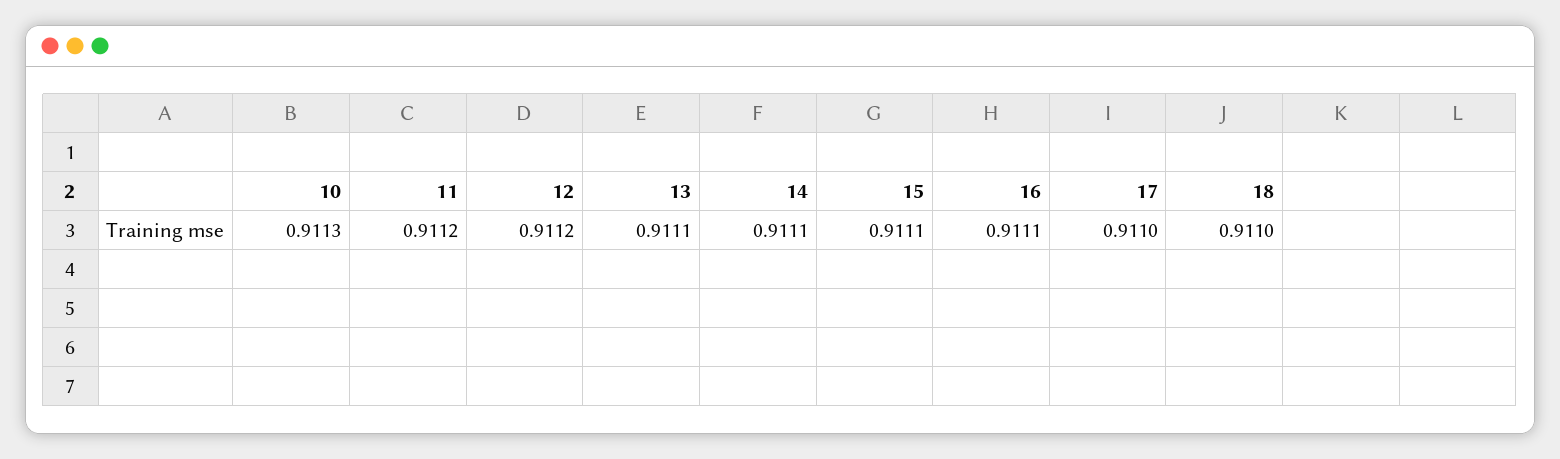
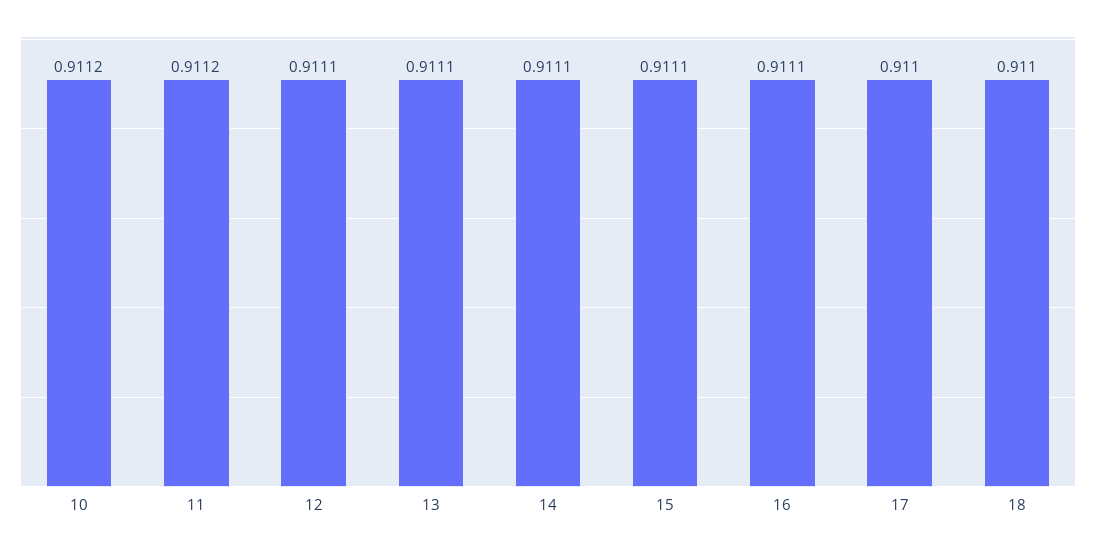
  {
-   "10": 0.9113,
+   "10": 0.9112,
    "11": 0.9112,
-   "12": 0.9112,
+   "12": 0.9111,
    "13": 0.9111,
    "14": 0.9111,
    "15": 0.9111,
    "16": 0.9111,
    "17": 0.911,
    "18": 0.911
  }

